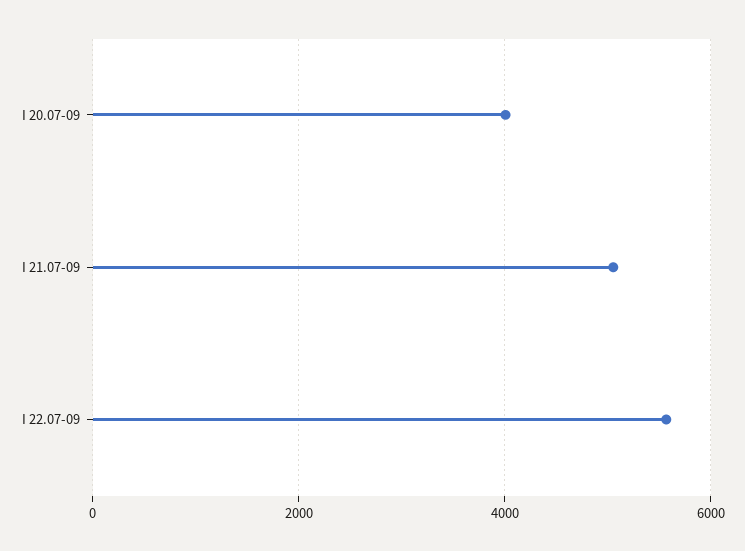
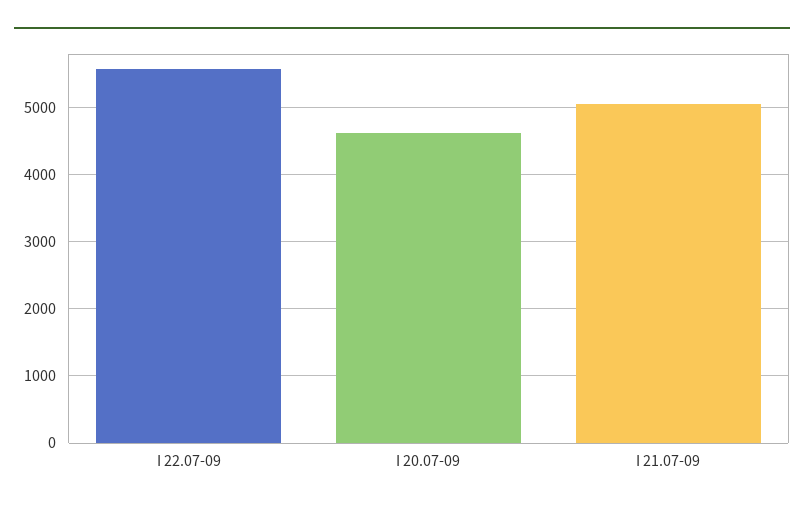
  {
-   "I 20.07-09": 4000,
+   "I 20.07-09": 4600,
    "I 21.07-09": 5100,
    "I 22.07-09": 5600
  }

